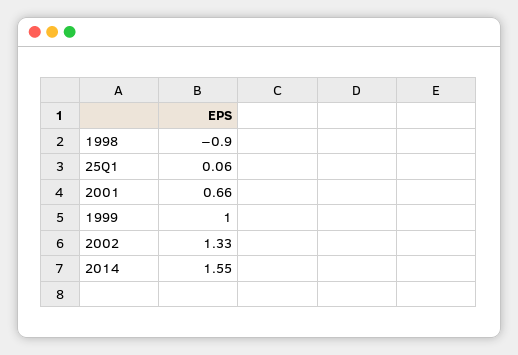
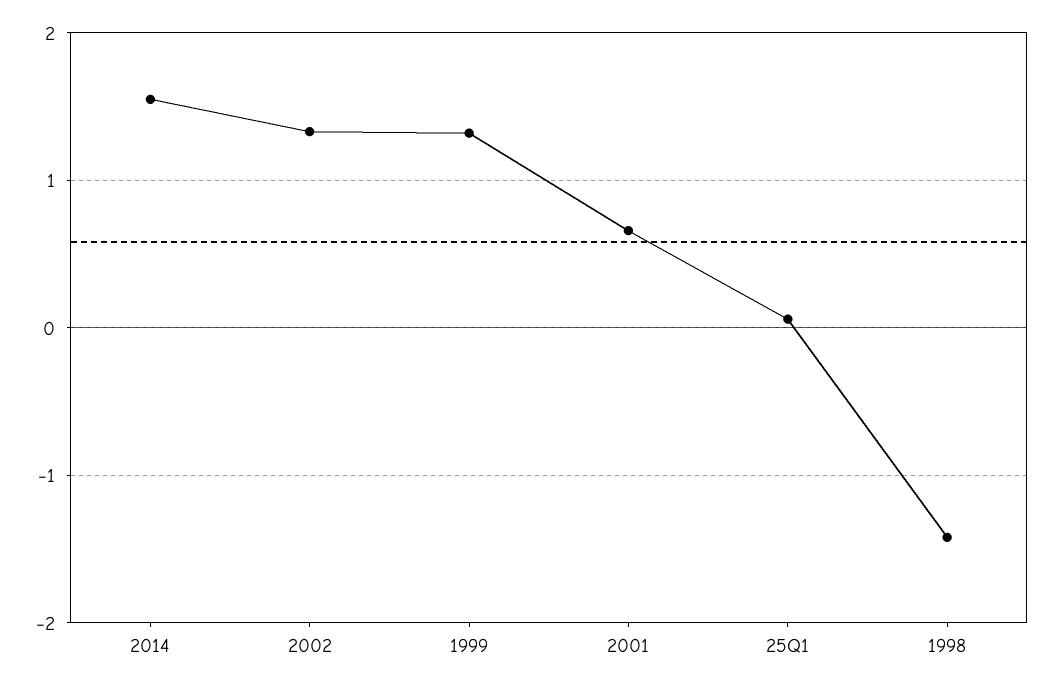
  {
-   "1998": -0.9,
+   "1998": -1.4,
    "25Q1": 0.06,
    "2001": 0.66,
-   "1999": 1,
+   "1999": 1.3,
    "2002": 1.33,
    "2014": 1.55
  }

